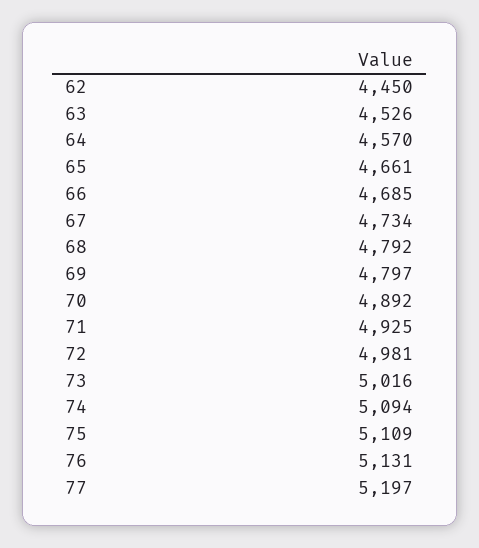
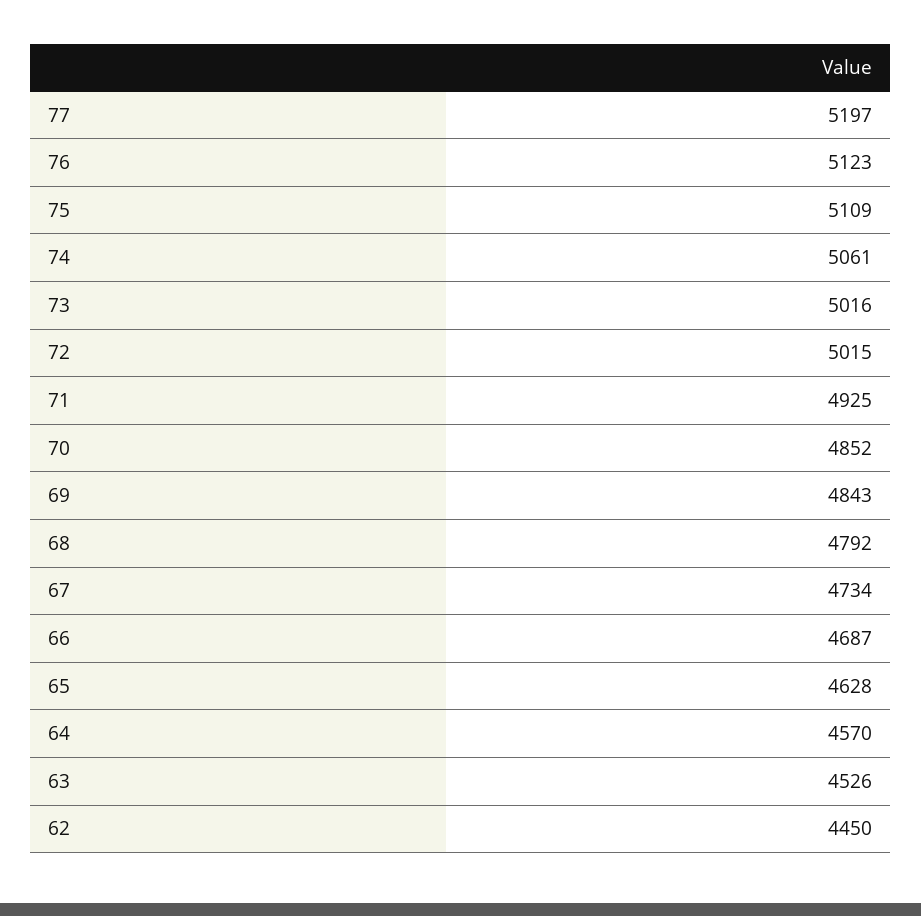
  {
    "62": 4450,
    "63": 4526,
    "64": 4570,
-   "65": 4661,
+   "65": 4628,
-   "66": 4685,
+   "66": 4687,
    "67": 4734,
    "68": 4792,
-   "69": 4797,
+   "69": 4843,
-   "70": 4892,
+   "70": 4852,
    "71": 4925,
-   "72": 4981,
+   "72": 5015,
    "73": 5016,
-   "74": 5094,
+   "74": 5061,
    "75": 5109,
-   "76": 5131,
+   "76": 5123,
    "77": 5197
  }

